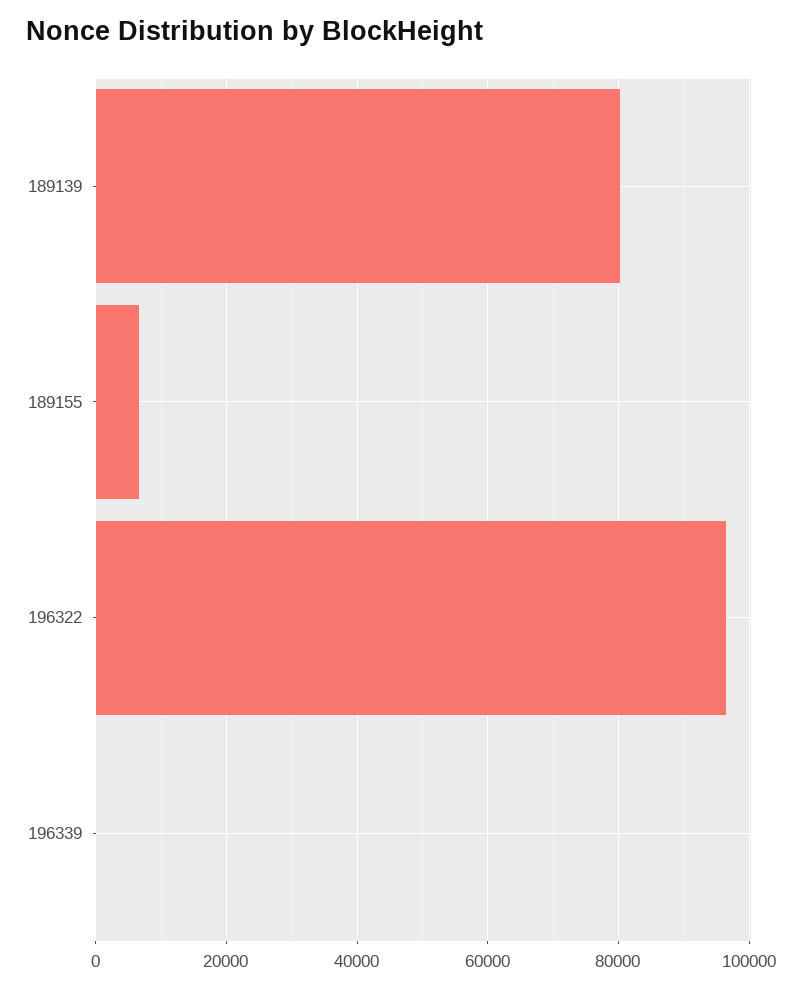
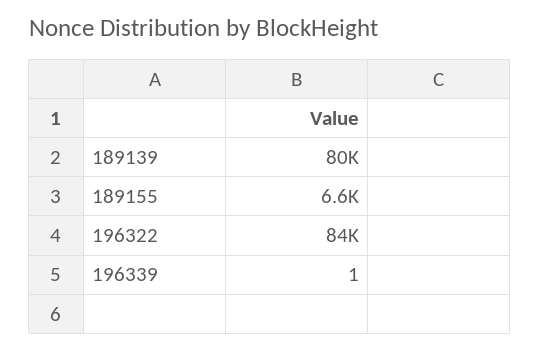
  {
    "189139": 80000,
    "189155": 6600,
-   "196322": 96000,
+   "196322": 84000,
    "196339": 1
  }

